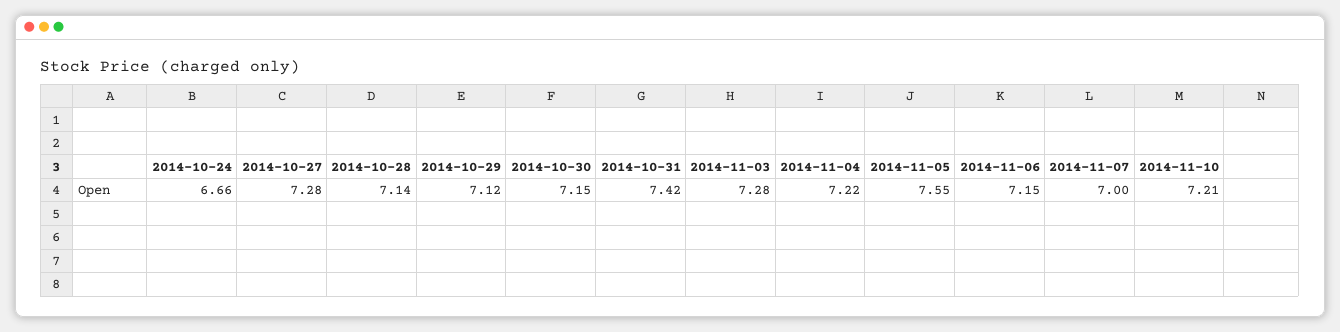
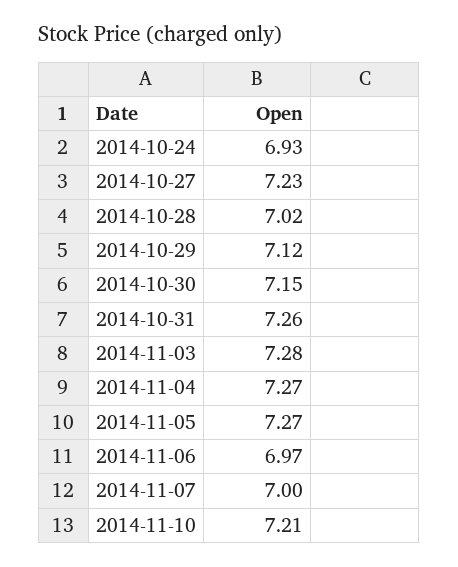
  {
-   "2014-10-24": 6.66,
+   "2014-10-24": 6.93,
-   "2014-10-27": 7.28,
+   "2014-10-27": 7.23,
-   "2014-10-28": 7.14,
+   "2014-10-28": 7.02,
    "2014-10-29": 7.12,
    "2014-10-30": 7.15,
-   "2014-10-31": 7.42,
+   "2014-10-31": 7.26,
    "2014-11-03": 7.28,
-   "2014-11-04": 7.22,
+   "2014-11-04": 7.27,
-   "2014-11-05": 7.55,
+   "2014-11-05": 7.27,
-   "2014-11-06": 7.15,
+   "2014-11-06": 6.97,
    "2014-11-07": 7,
    "2014-11-10": 7.21
  }

